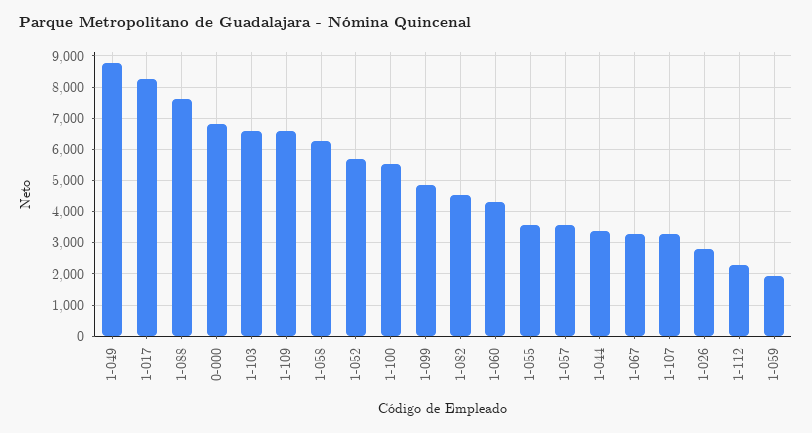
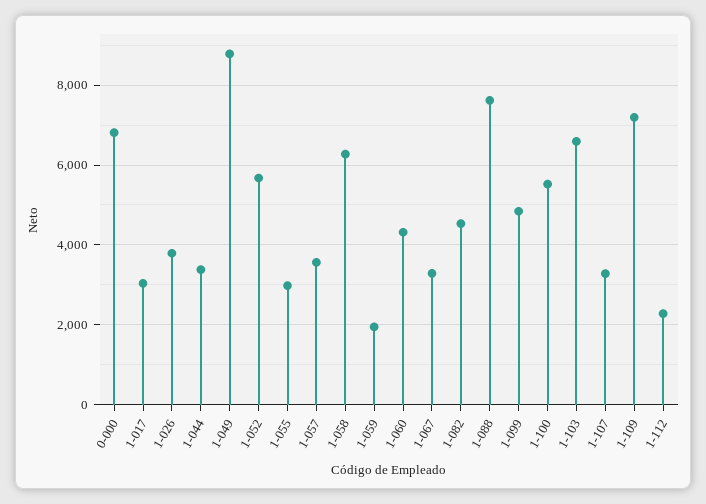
  {
    "1-049": 8800,
-   "1-017": 8200,
+   "1-017": 3000,
    "1-088": 7600,
    "0-000": 6800,
    "1-103": 6600,
-   "1-109": 6600,
+   "1-109": 7200,
    "1-058": 6200,
    "1-052": 5600,
    "1-100": 5600,
    "1-099": 4800,
    "1-082": 4600,
    "1-060": 4400,
-   "1-055": 3600,
+   "1-055": 3000,
    "1-057": 3600,
    "1-044": 3400,
    "1-067": 3200,
    "1-107": 3200,
-   "1-026": 2800,
+   "1-026": 3800,
    "1-112": 2200,
    "1-059": 2000
  }

